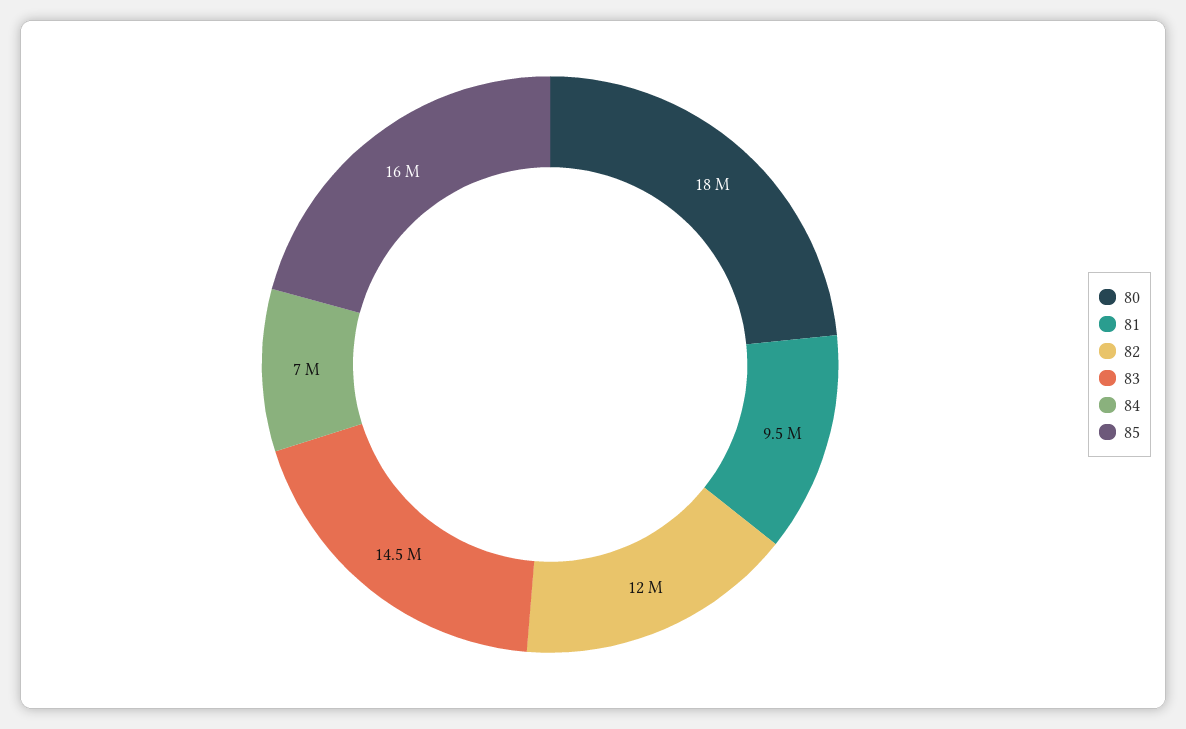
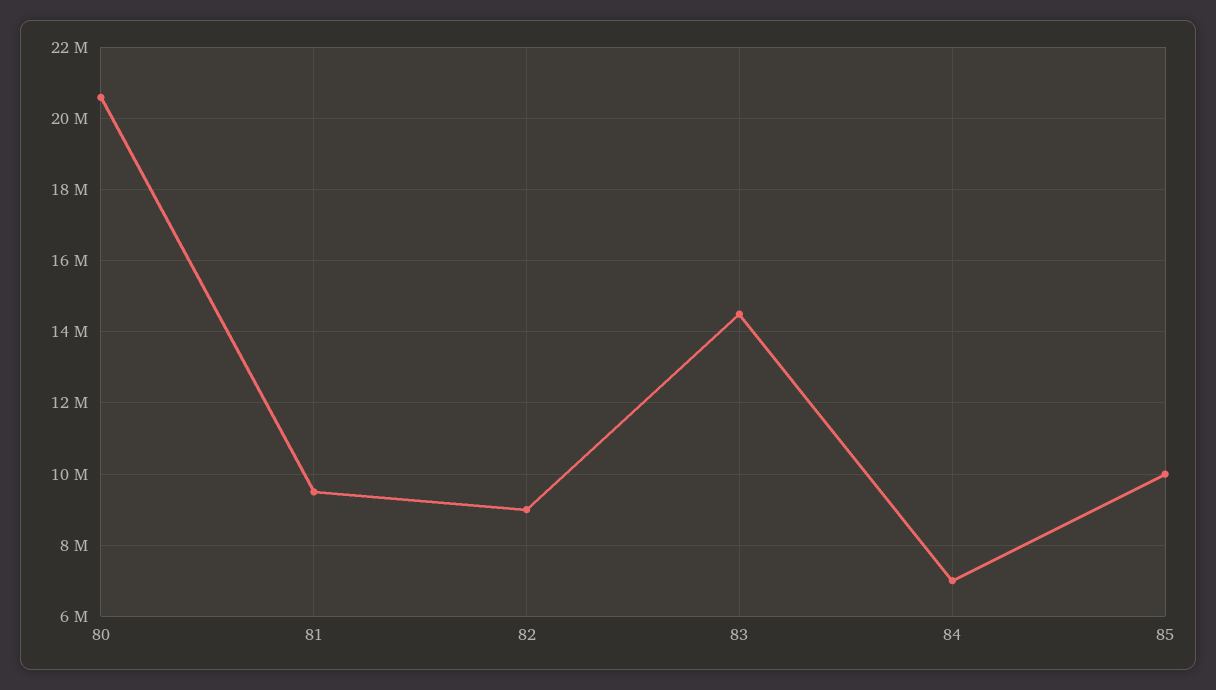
  {
-   "80": 18000000,
+   "80": 20600000,
    "81": 9500000,
-   "82": 12000000,
+   "82": 9000000,
    "83": 14500000,
    "84": 7000000,
-   "85": 16000000
+   "85": 10000000
  }

